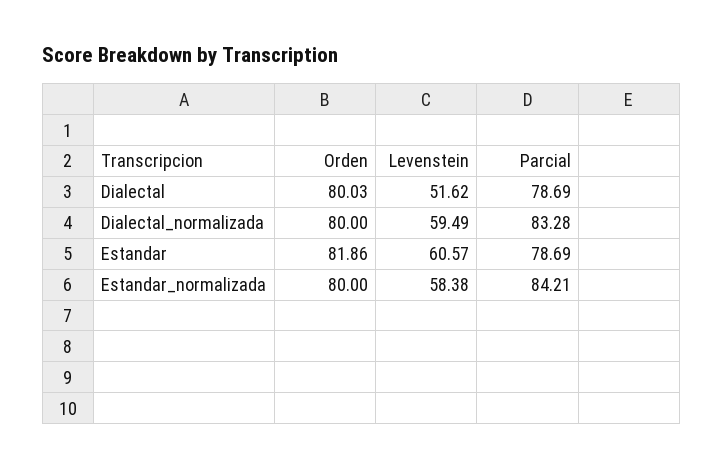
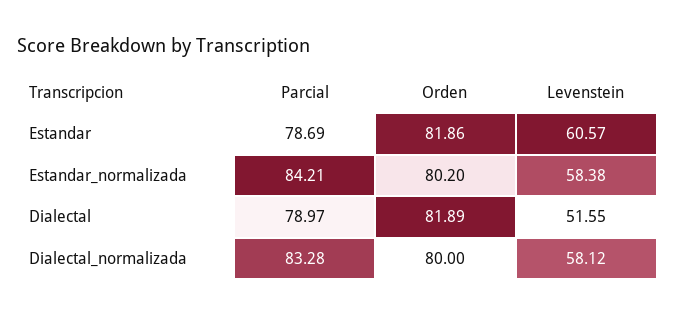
  {
    "Orden": {
-     "Dialectal": 80.03,
+     "Dialectal": 81.89,
      "Dialectal_normalizada": 80,
      "Estandar": 81.86,
-     "Estandar_normalizada": 80
+     "Estandar_normalizada": 80.2
    },
    "Levenstein": {
-     "Dialectal": 51.62,
+     "Dialectal": 51.55,
-     "Dialectal_normalizada": 59.49,
+     "Dialectal_normalizada": 58.12,
      "Estandar": 60.57,
      "Estandar_normalizada": 58.38
    },
    "Parcial": {
-     "Dialectal": 78.69,
+     "Dialectal": 78.97,
      "Dialectal_normalizada": 83.28,
      "Estandar": 78.69,
      "Estandar_normalizada": 84.21
    }
  }

